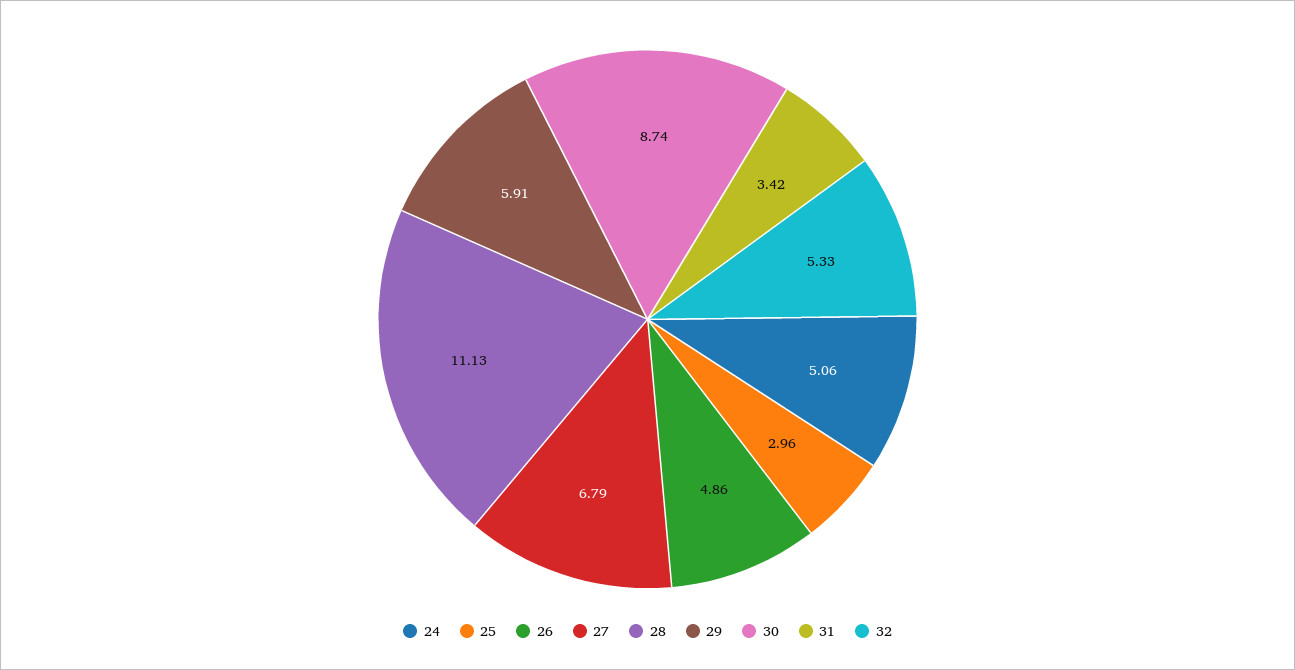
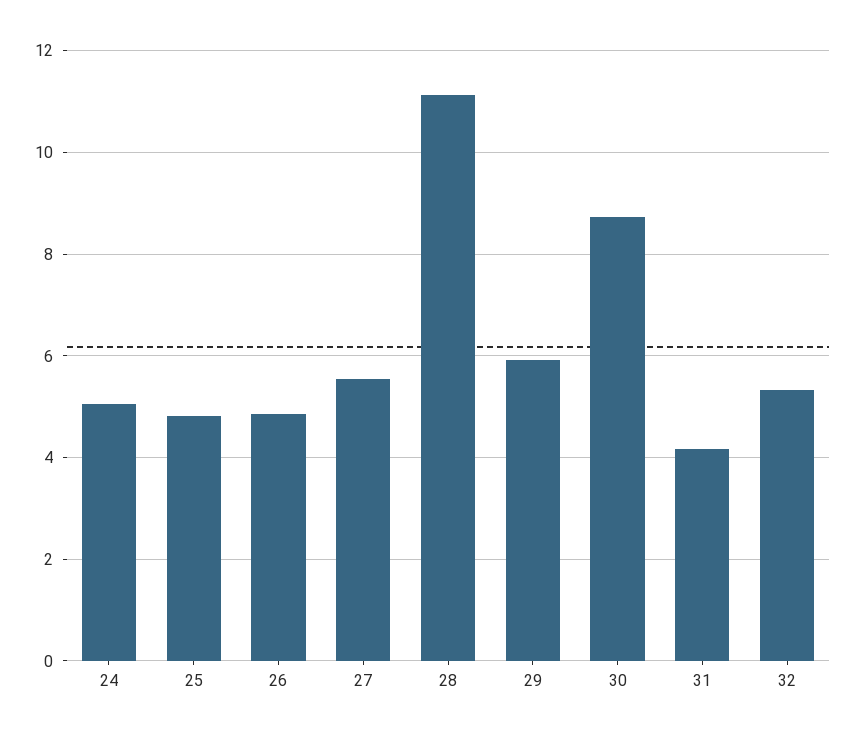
  {
    "24": 5.06,
-   "25": 2.96,
+   "25": 4.8,
    "26": 4.86,
-   "27": 6.79,
+   "27": 5.6,
    "28": 11.13,
    "29": 5.91,
    "30": 8.74,
-   "31": 3.42,
+   "31": 4.2,
    "32": 5.33
  }

